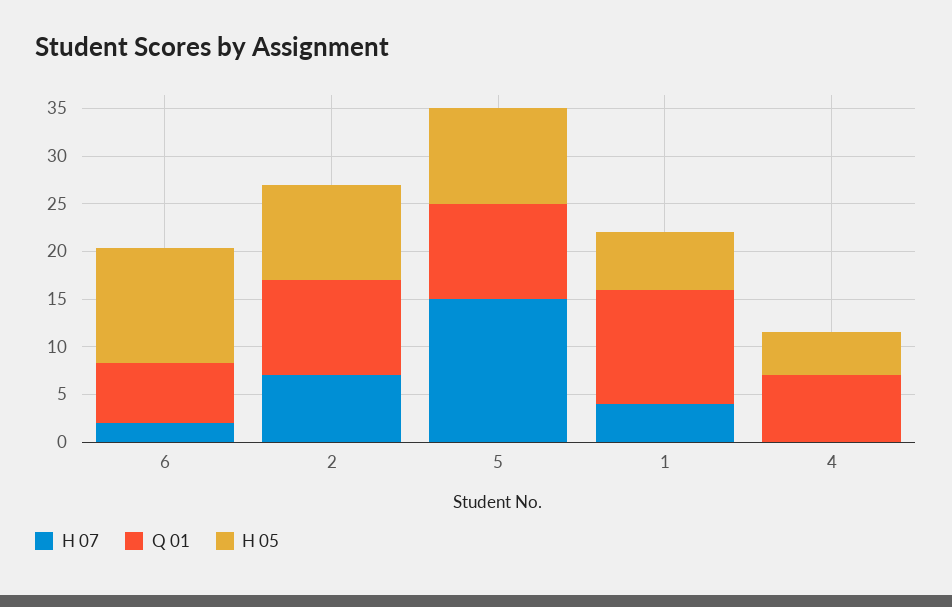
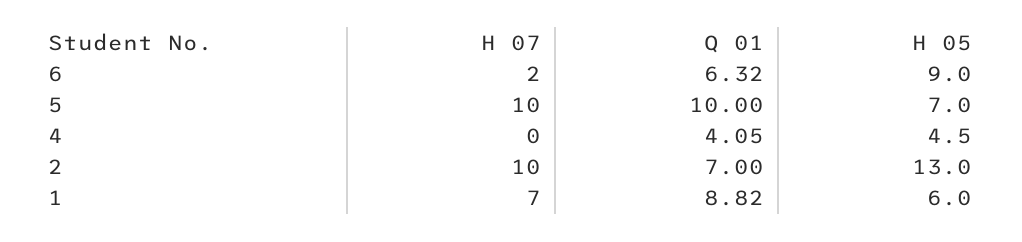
  {
    "H 07": {
      "6": 2,
-     "2": 7,
+     "2": 10,
-     "5": 15,
+     "5": 10,
-     "1": 4,
+     "1": 7,
      "4": 0
    },
    "Q 01": {
      "6": 6.32,
-     "2": 10,
+     "2": 7,
      "5": 10,
-     "1": 12,
+     "1": 8.82,
-     "4": 7
+     "4": 4.05
    },
    "H 05": {
-     "6": 12,
+     "6": 9,
-     "2": 10,
+     "2": 13,
-     "5": 10,
+     "5": 7,
      "1": 6,
      "4": 4.5
    }
  }

